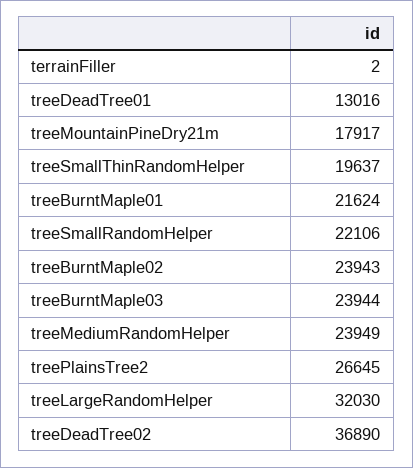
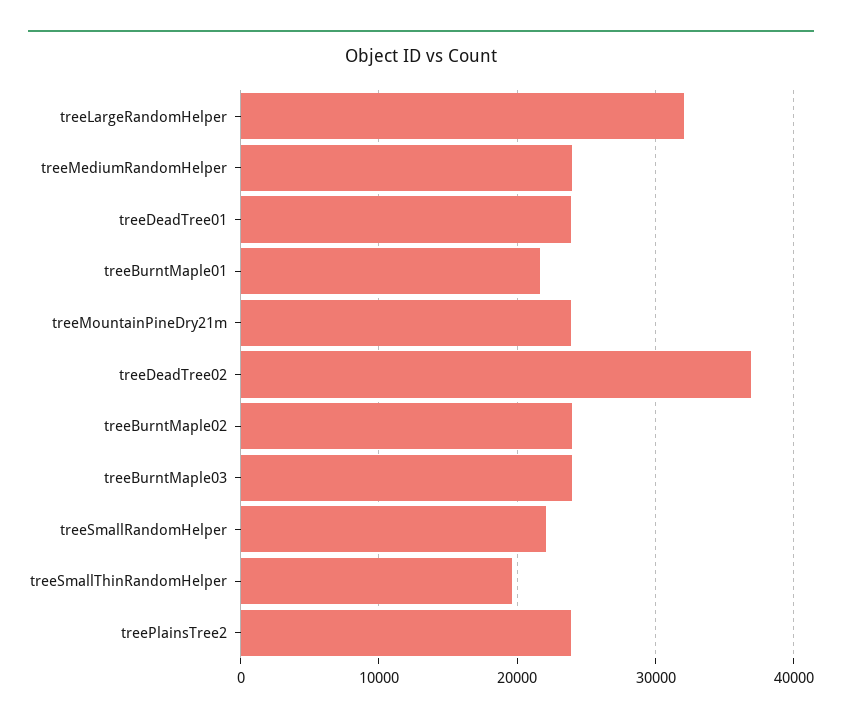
  {
-   "terrainFiller": 2,
-   "treeDeadTree01": 13016,
+   "treeDeadTree01": 24000,
-   "treeMountainPineDry21m": 17917,
+   "treeMountainPineDry21m": 24000,
    "treeSmallThinRandomHelper": 19637,
    "treeBurntMaple01": 21624,
    "treeSmallRandomHelper": 22106,
    "treeBurntMaple02": 23943,
    "treeBurntMaple03": 23944,
    "treeMediumRandomHelper": 23949,
-   "treePlainsTree2": 26645,
+   "treePlainsTree2": 24000,
    "treeLargeRandomHelper": 32030,
    "treeDeadTree02": 36890
  }

